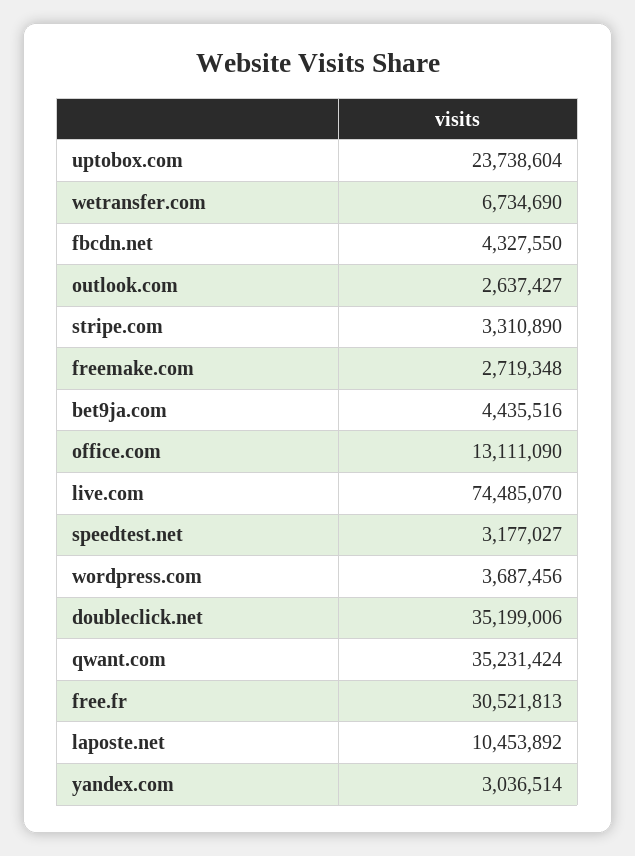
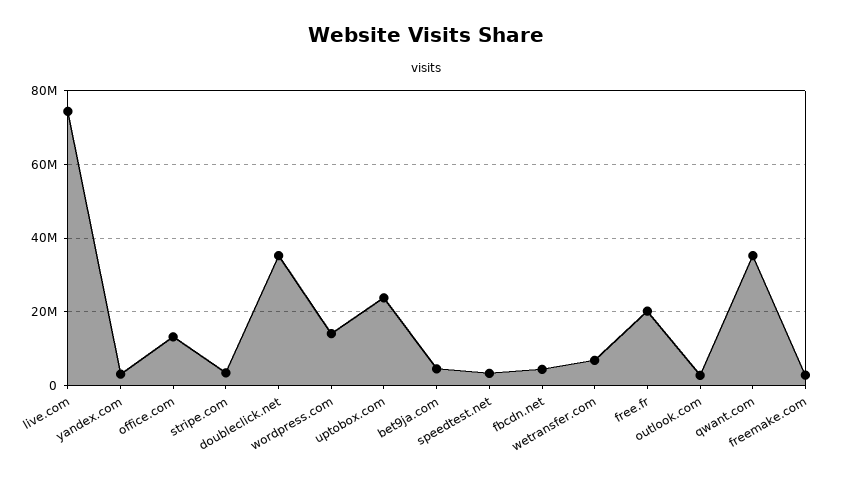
  {
    "uptobox.com": 23738604,
    "wetransfer.com": 6734690,
    "fbcdn.net": 4327550,
    "outlook.com": 2637427,
    "stripe.com": 3310890,
    "freemake.com": 2719348,
    "bet9ja.com": 4435516,
    "office.com": 13111090,
    "live.com": 74485070,
    "speedtest.net": 3177027,
-   "wordpress.com": 3687456,
+   "wordpress.com": 14000000,
    "doubleclick.net": 35199006,
    "qwant.com": 35231424,
-   "free.fr": 30521813,
+   "free.fr": 20000000,
-   "laposte.net": 10453892,
    "yandex.com": 3036514
  }

